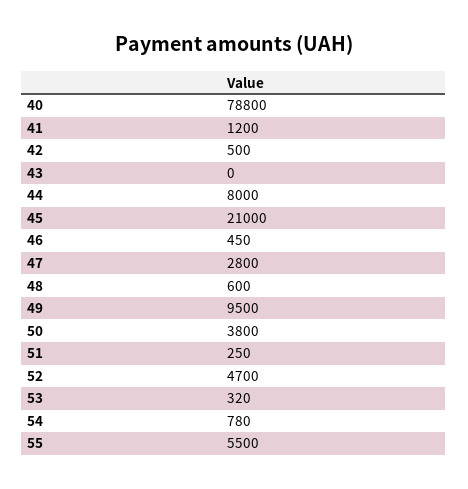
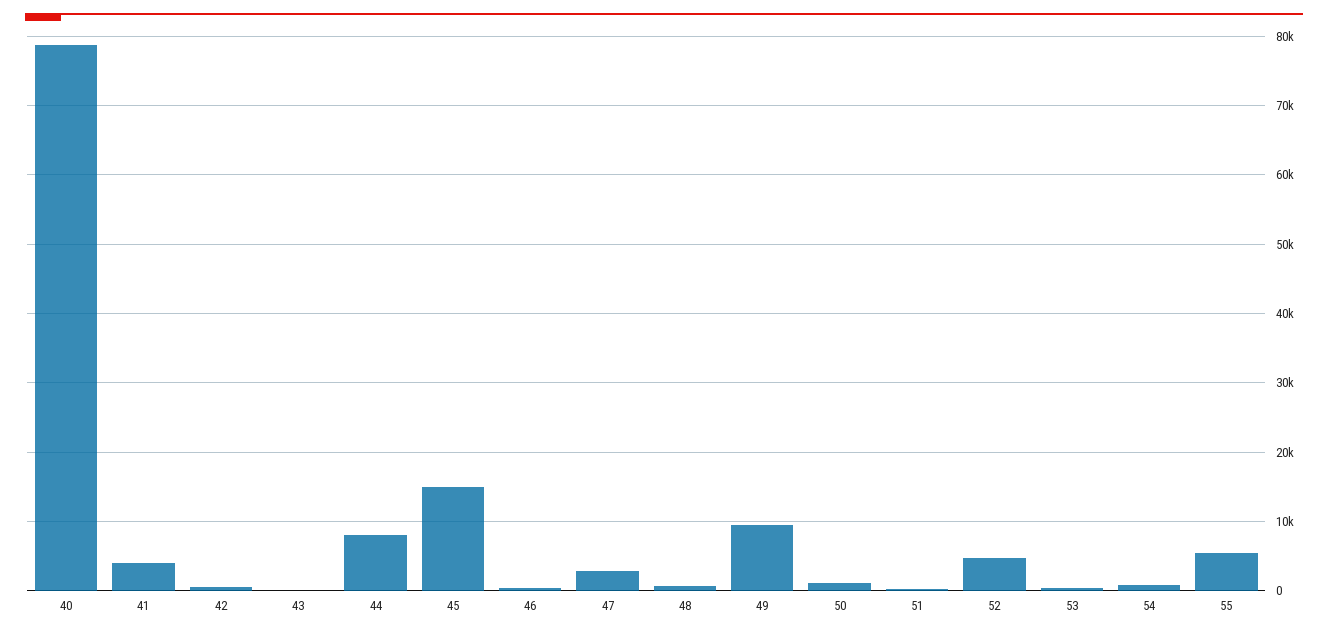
  {
    "40": 78800,
-   "41": 1200,
+   "41": 4000,
    "42": 500,
    "43": 0,
    "44": 8000,
-   "45": 21000,
+   "45": 15000,
    "46": 450,
    "47": 2800,
    "48": 600,
    "49": 9500,
-   "50": 3800,
+   "50": 1000,
    "51": 250,
    "52": 4700,
    "53": 320,
    "54": 780,
    "55": 5500
  }

